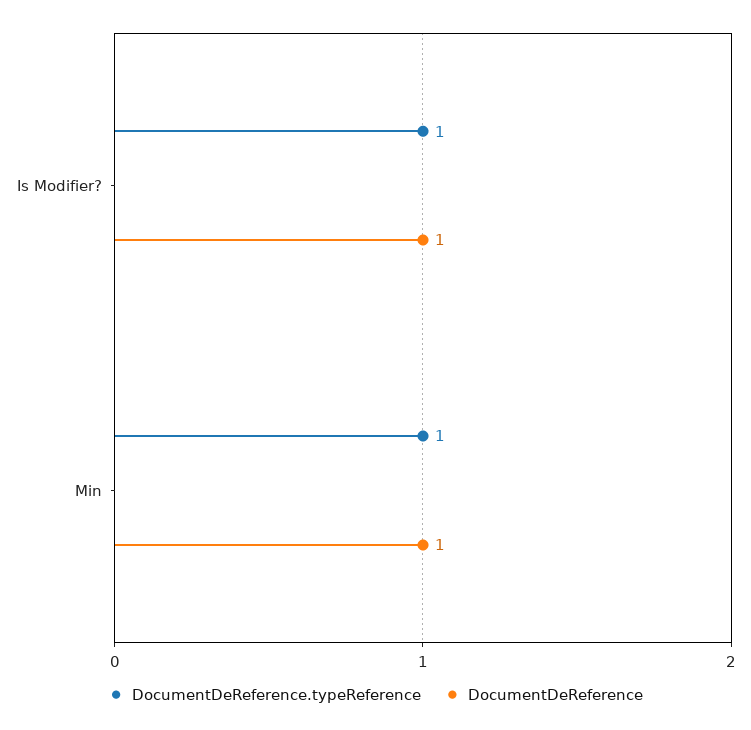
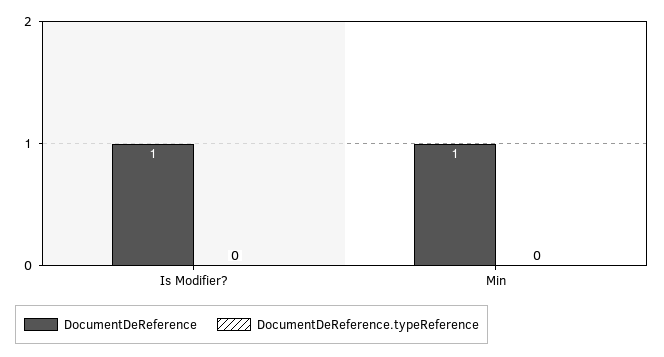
  {
    "DocumentDeReference.typeReference": {
-     "Is Modifier?": 1,
+     "Is Modifier?": 0,
-     "Min": 1
+     "Min": 0
    },
    "DocumentDeReference": {
      "Is Modifier?": 1,
      "Min": 1
    }
  }

